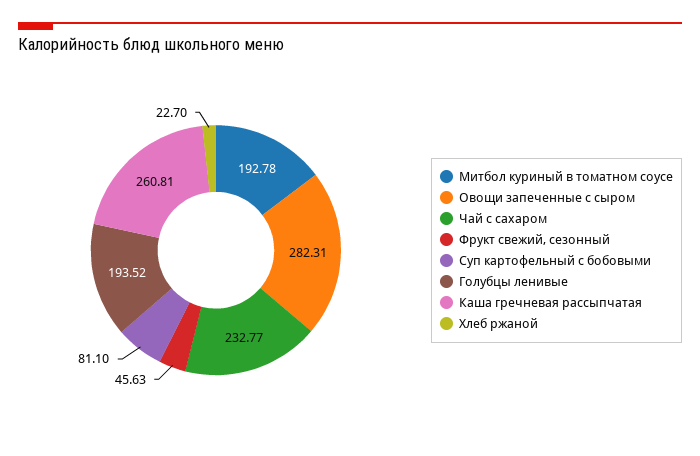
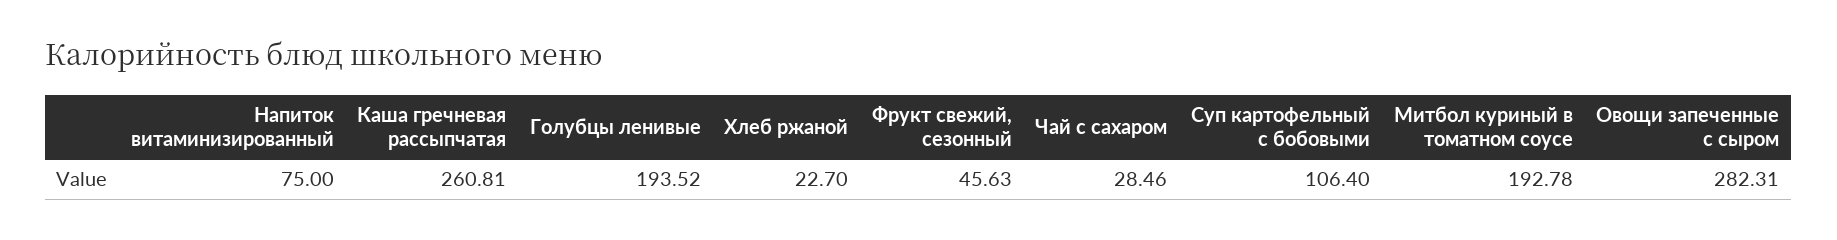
  {
    "Митбол куриный в томатном соусе": 192.78,
    "Овощи запеченные с сыром": 282.31,
-   "Чай с сахаром": 232.77,
+   "Чай с сахаром": 28.46,
    "Фрукт свежий, сезонный": 45.63,
-   "Суп картофельный с бобовыми": 81.1,
+   "Суп картофельный с бобовыми": 106.4,
    "Голубцы ленивые": 193.52,
    "Каша гречневая рассыпчатая": 260.81,
-   "Хлеб ржаной": 22.7
+   "Хлеб ржаной": 22.7,
+   "Напиток витаминизированный": 75
  }

